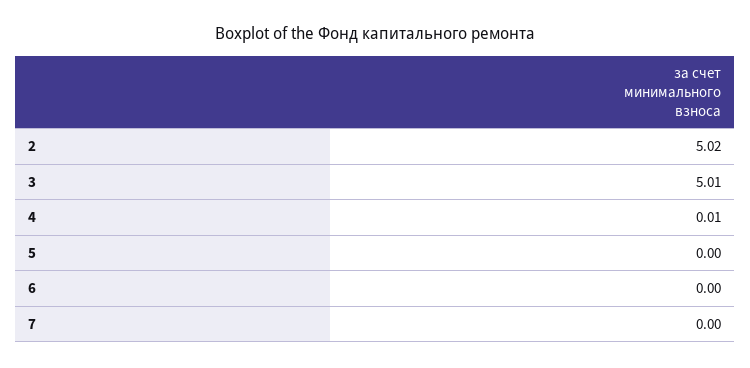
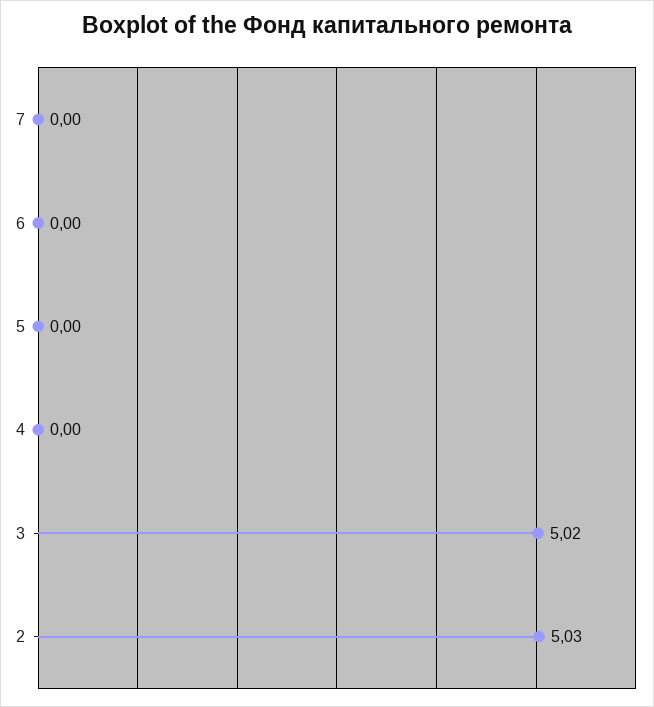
  {
-   "2": 5.02,
+   "2": 5.03,
-   "3": 5.01,
+   "3": 5.02,
-   "4": 0.01,
+   "4": 0,
    "5": 0,
    "6": 0,
    "7": 0
  }

